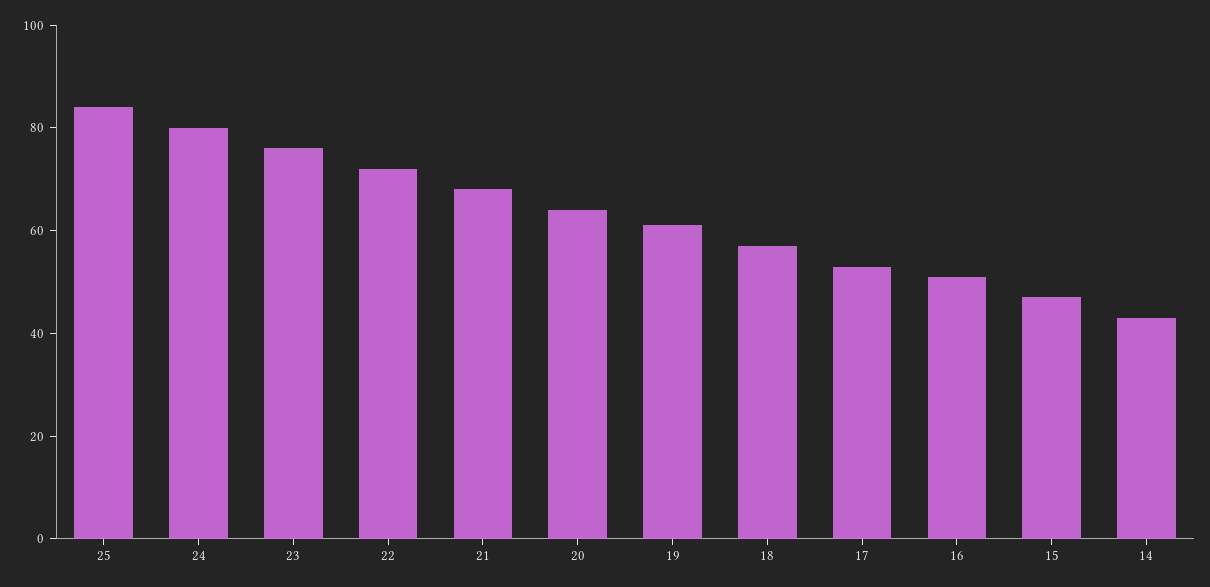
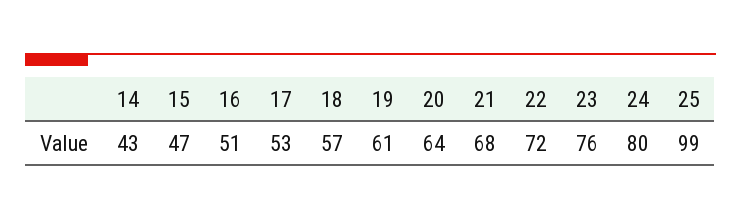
  {
-   "25": 85,
+   "25": 99,
    "24": 80,
    "23": 76,
    "22": 72,
    "21": 68,
    "20": 64,
    "19": 61,
    "18": 57,
    "17": 53,
    "16": 51,
    "15": 47,
    "14": 43
  }

